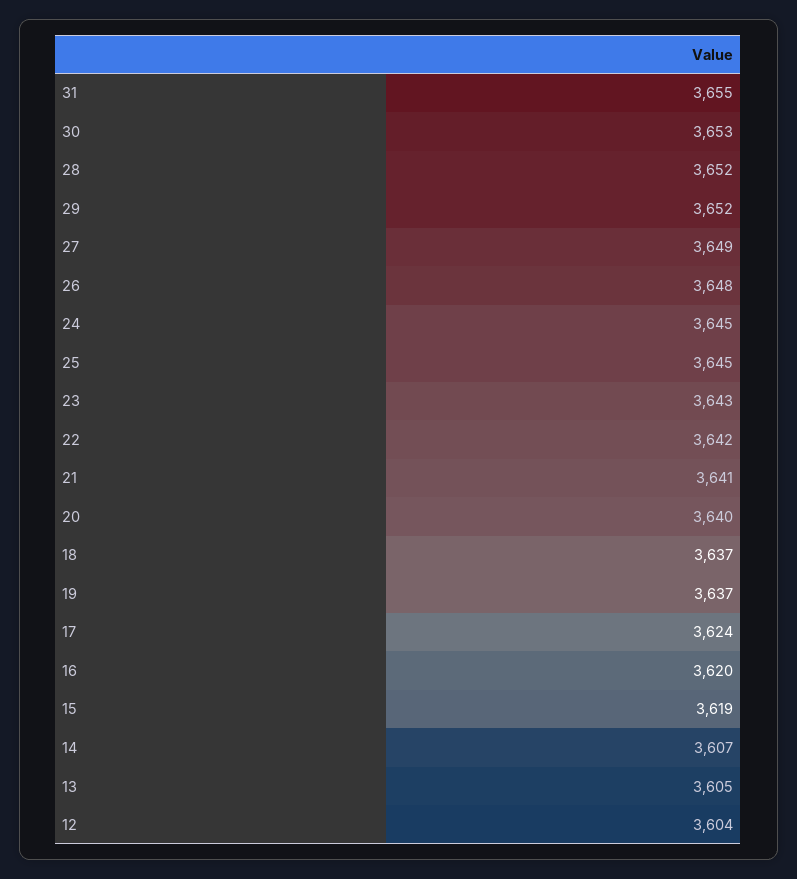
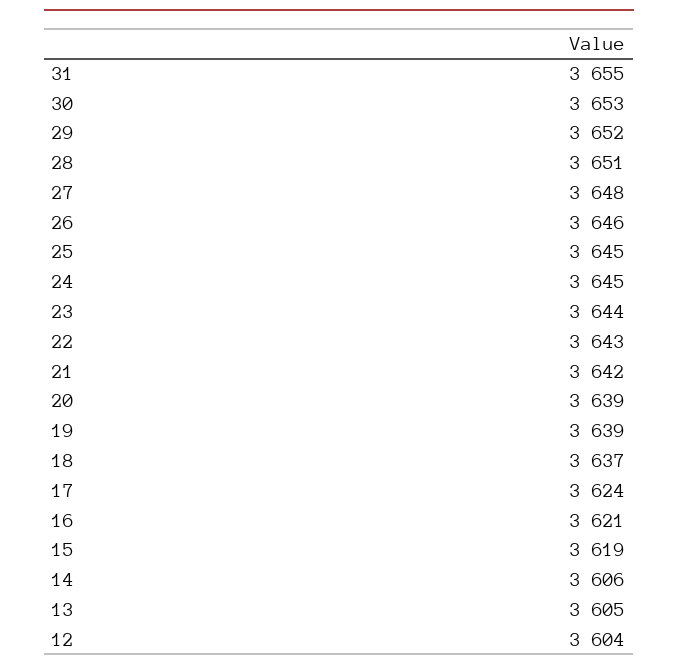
  {
    "31": 3655,
    "30": 3653,
-   "28": 3652,
+   "28": 3651,
    "29": 3652,
-   "27": 3649,
+   "27": 3648,
-   "26": 3648,
+   "26": 3646,
    "24": 3645,
    "25": 3645,
-   "23": 3643,
+   "23": 3644,
-   "22": 3642,
+   "22": 3643,
-   "21": 3641,
+   "21": 3642,
-   "20": 3640,
+   "20": 3639,
    "18": 3637,
-   "19": 3637,
+   "19": 3639,
    "17": 3624,
-   "16": 3620,
+   "16": 3621,
    "15": 3619,
-   "14": 3607,
+   "14": 3606,
    "13": 3605,
    "12": 3604
  }

